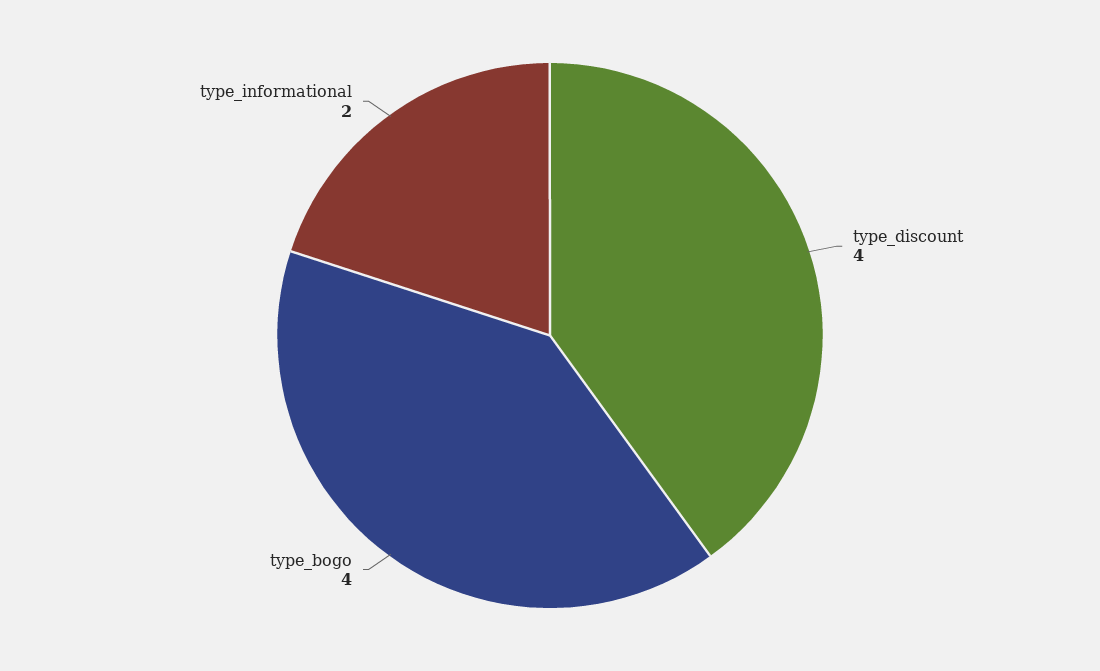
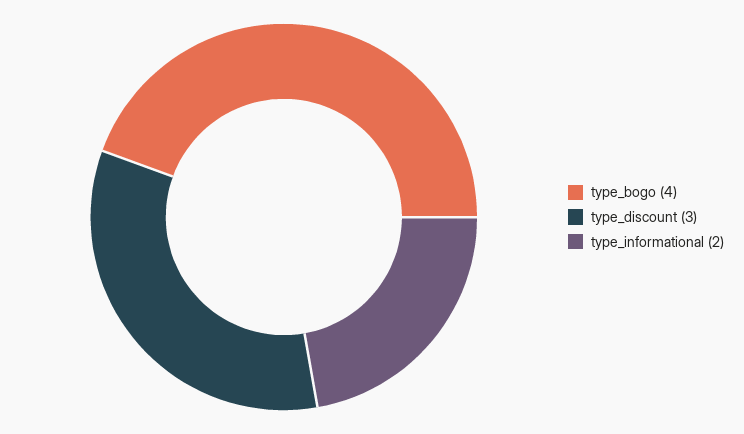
  {
-   "type_discount": 4,
+   "type_discount": 3,
    "type_bogo": 4,
    "type_informational": 2
  }

